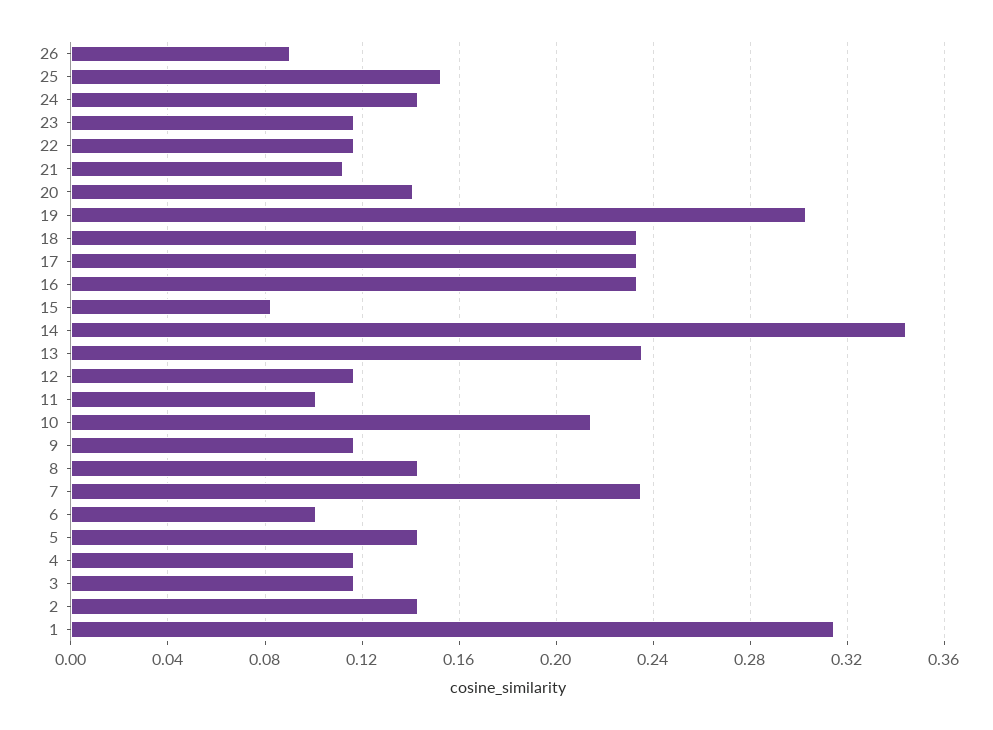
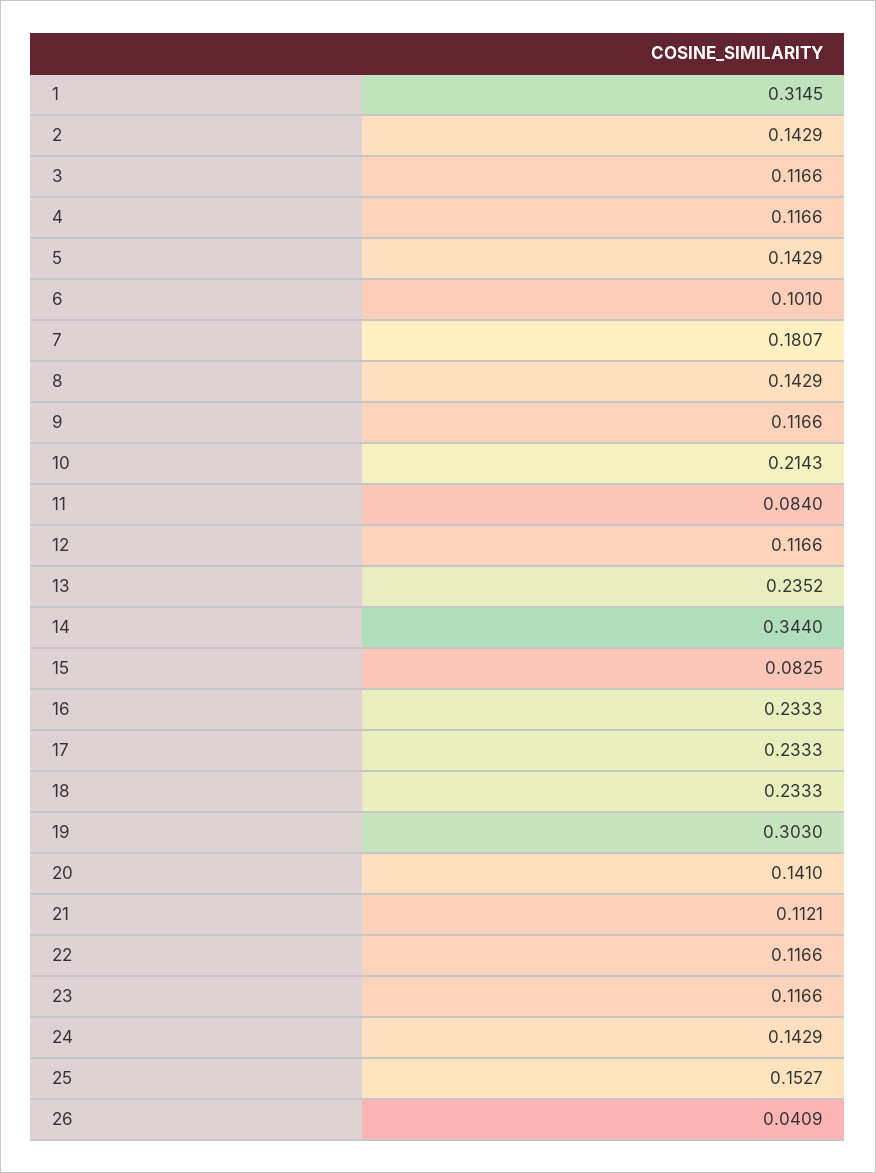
  {
-   "26": 0.09,
+   "26": 0.0409,
    "25": 0.1527,
    "24": 0.1429,
    "23": 0.1166,
    "22": 0.1166,
    "21": 0.1121,
    "20": 0.141,
    "19": 0.303,
    "18": 0.2333,
    "17": 0.2333,
    "16": 0.2333,
    "15": 0.0825,
    "14": 0.344,
    "13": 0.2352,
    "12": 0.1166,
-   "11": 0.1,
+   "11": 0.084,
    "10": 0.2143,
    "9": 0.1166,
    "8": 0.1429,
-   "7": 0.235,
+   "7": 0.1807,
    "6": 0.101,
    "5": 0.1429,
    "4": 0.1166,
    "3": 0.1166,
    "2": 0.1429,
    "1": 0.3145
  }

